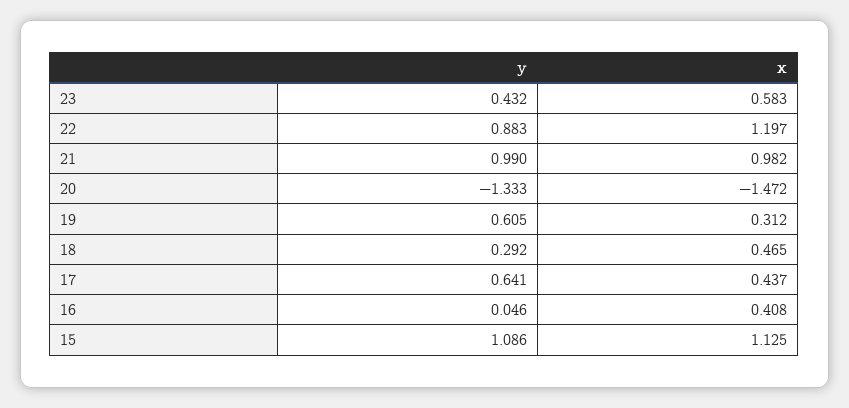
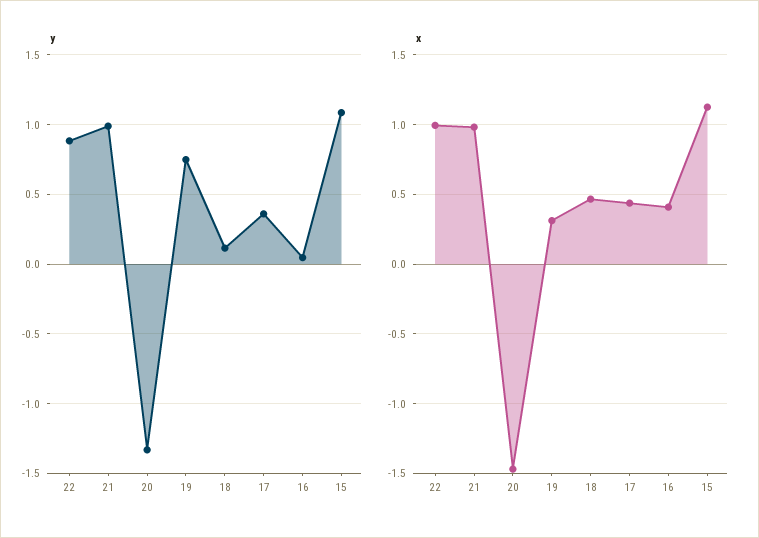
  {
    "y": {
-     "23": 0.432,
      "22": 0.883,
      "21": 0.99,
      "20": -1.333,
-     "19": 0.605,
+     "19": 0.75,
-     "18": 0.292,
+     "18": 0.1,
-     "17": 0.641,
+     "17": 0.35,
      "16": 0.046,
      "15": 1.086
    },
    "x": {
-     "23": 0.583,
-     "22": 1.197,
+     "22": 1,
      "21": 0.982,
      "20": -1.472,
      "19": 0.312,
      "18": 0.465,
      "17": 0.437,
      "16": 0.408,
      "15": 1.125
    }
  }

